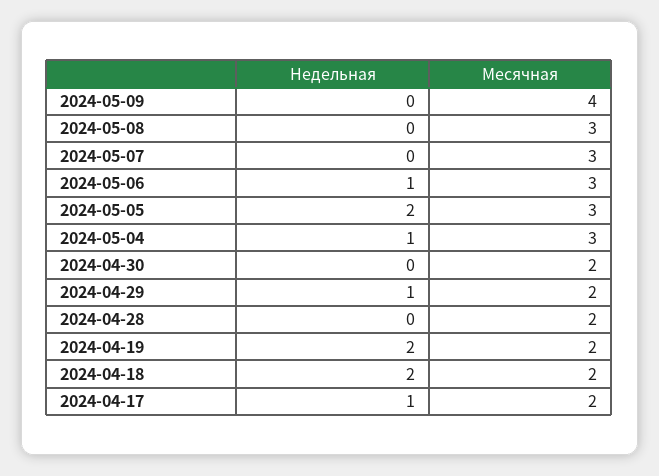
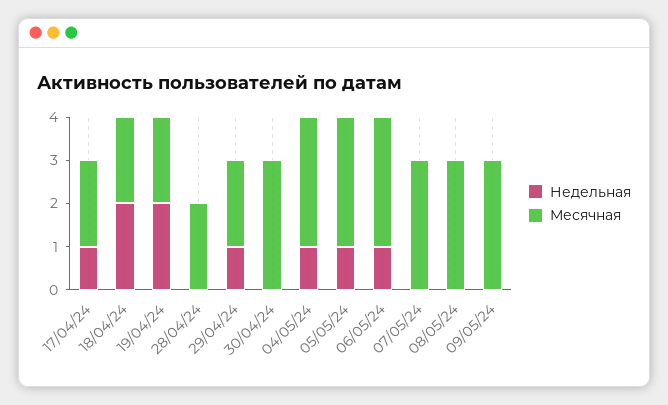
  {
    "Недельная": {
      "2024-05-09": 0,
      "2024-05-08": 0,
      "2024-05-07": 0,
      "2024-05-06": 1,
-     "2024-05-05": 2,
+     "2024-05-05": 1,
      "2024-05-04": 1,
      "2024-04-30": 0,
      "2024-04-29": 1,
      "2024-04-28": 0,
      "2024-04-19": 2,
      "2024-04-18": 2,
      "2024-04-17": 1
    },
    "Месячная": {
-     "2024-05-09": 4,
+     "2024-05-09": 3,
      "2024-05-08": 3,
      "2024-05-07": 3,
      "2024-05-06": 3,
      "2024-05-05": 3,
      "2024-05-04": 3,
-     "2024-04-30": 2,
+     "2024-04-30": 3,
      "2024-04-29": 2,
      "2024-04-28": 2,
      "2024-04-19": 2,
      "2024-04-18": 2,
      "2024-04-17": 2
    }
  }

